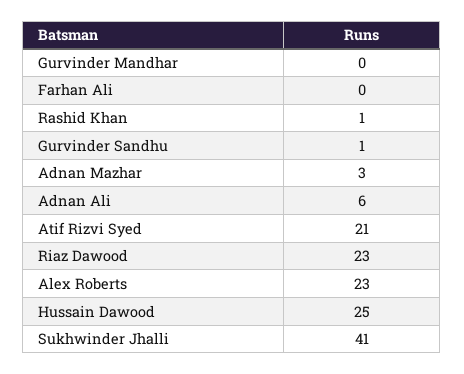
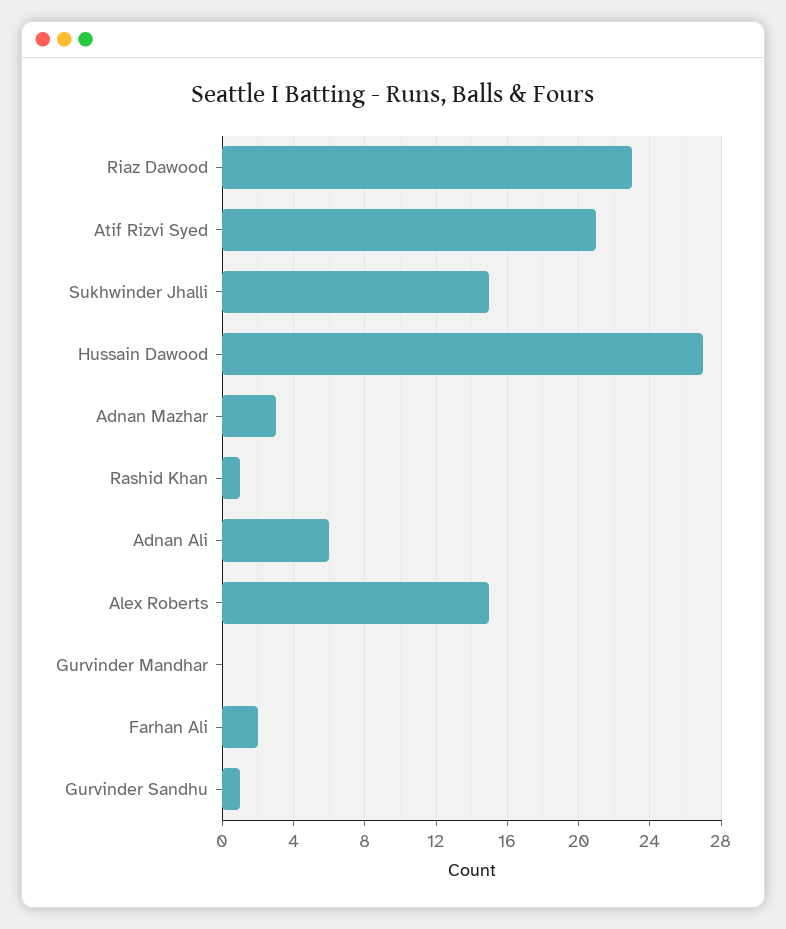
  {
    "Gurvinder Mandhar": 0,
-   "Farhan Ali": 0,
+   "Farhan Ali": 2,
    "Rashid Khan": 1,
    "Gurvinder Sandhu": 1,
    "Adnan Mazhar": 3,
    "Adnan Ali": 6,
    "Atif Rizvi Syed": 21,
    "Riaz Dawood": 23,
-   "Alex Roberts": 23,
+   "Alex Roberts": 15,
-   "Hussain Dawood": 25,
+   "Hussain Dawood": 27,
-   "Sukhwinder Jhalli": 41
+   "Sukhwinder Jhalli": 15
  }

